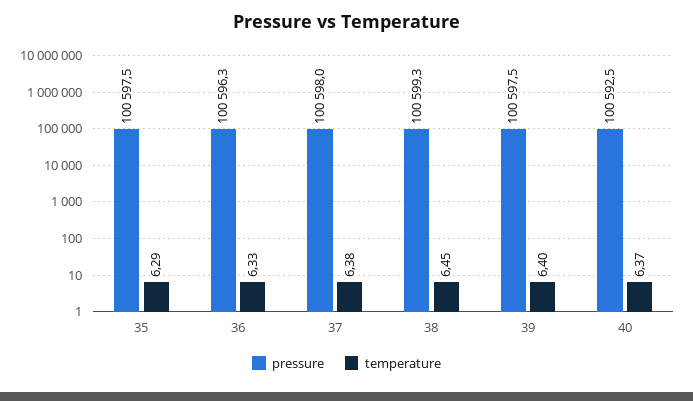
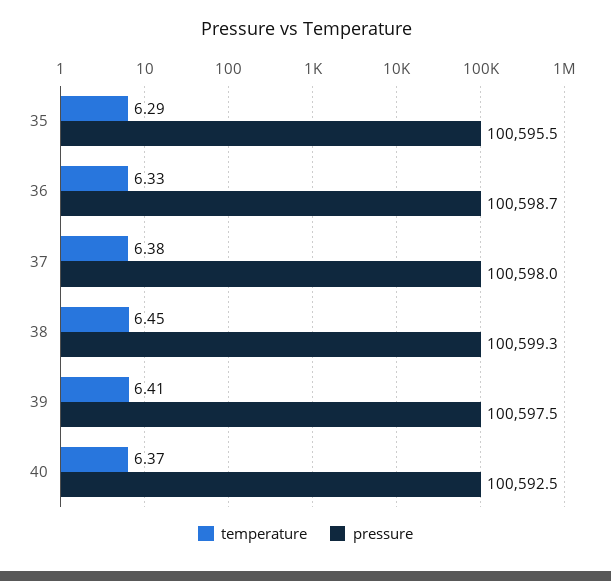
  {
    "pressure": {
-     "35": 100597.5,
+     "35": 100595.5,
-     "36": 100596.3,
+     "36": 100598.7,
      "37": 100598,
      "38": 100599.3,
      "39": 100597.5,
      "40": 100592.5
    },
    "temperature": {
      "35": 6.29,
      "36": 6.33,
      "37": 6.38,
      "38": 6.45,
-     "39": 6.4,
+     "39": 6.41,
      "40": 6.37
    }
  }

